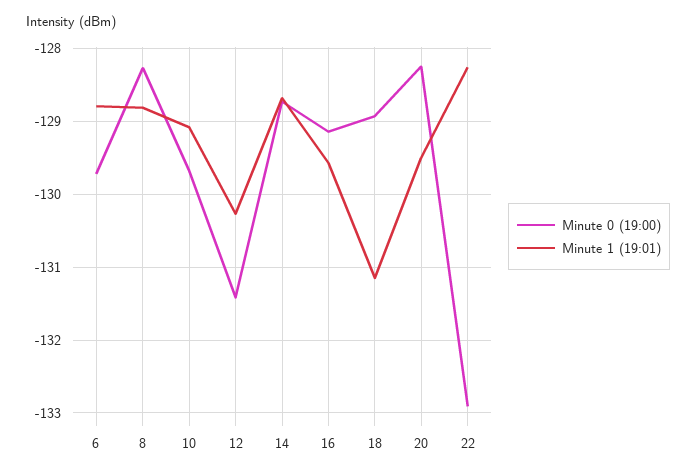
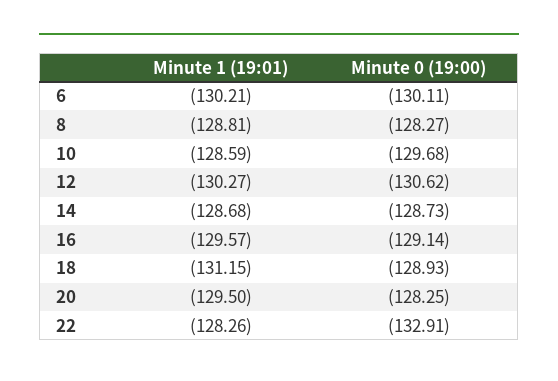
  {
    "Minute 0 (19:00)": {
-     "6": -129.7,
+     "6": -130.11,
      "8": -128.27,
      "10": -129.68,
-     "12": -131.4,
+     "12": -130.62,
      "14": -128.73,
      "16": -129.14,
      "18": -128.93,
      "20": -128.25,
      "22": -132.91
    },
    "Minute 1 (19:01)": {
-     "6": -128.8,
+     "6": -130.21,
      "8": -128.81,
-     "10": -129.1,
+     "10": -128.59,
      "12": -130.27,
      "14": -128.68,
      "16": -129.57,
      "18": -131.15,
      "20": -129.5,
      "22": -128.26
    }
  }

